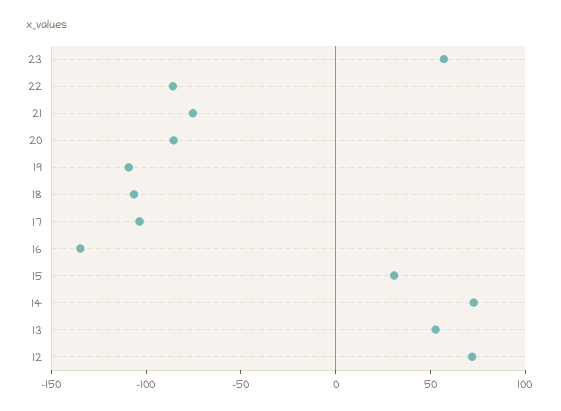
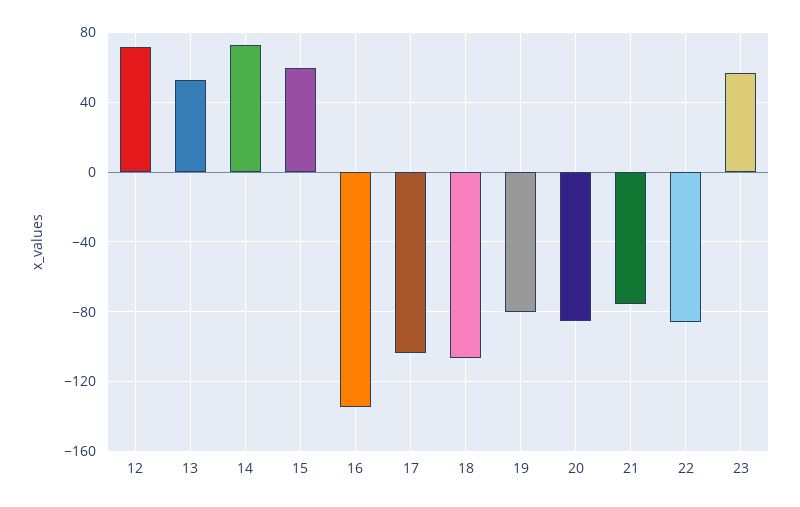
  {
    "23": 55,
    "22": -85,
    "21": -75,
    "20": -85,
-   "19": -110,
+   "19": -80,
    "18": -105,
    "17": -105,
    "16": -135,
-   "15": 30,
+   "15": 60,
    "14": 75,
    "13": 55,
    "12": 70
  }

